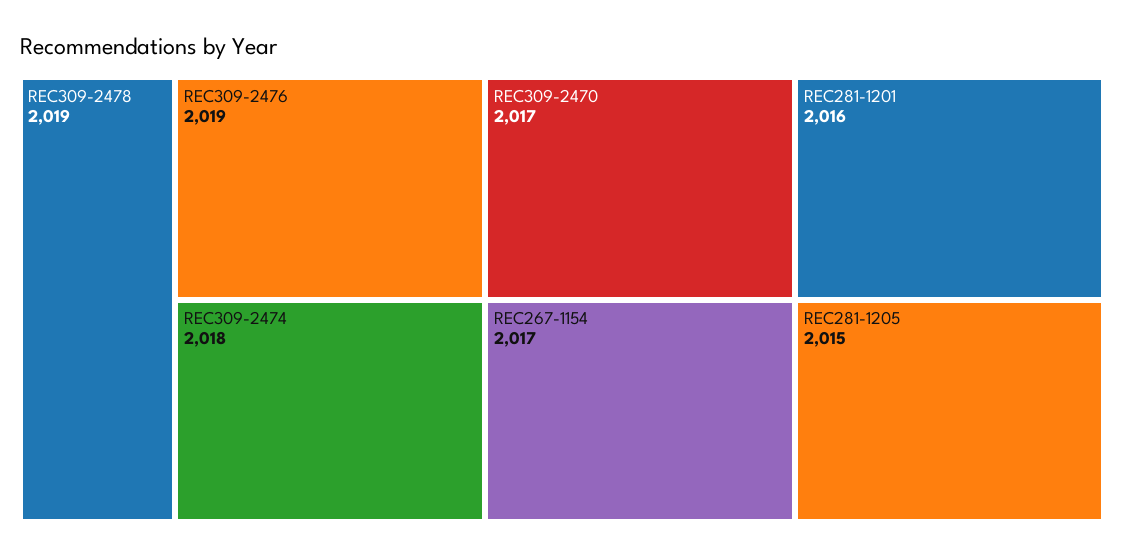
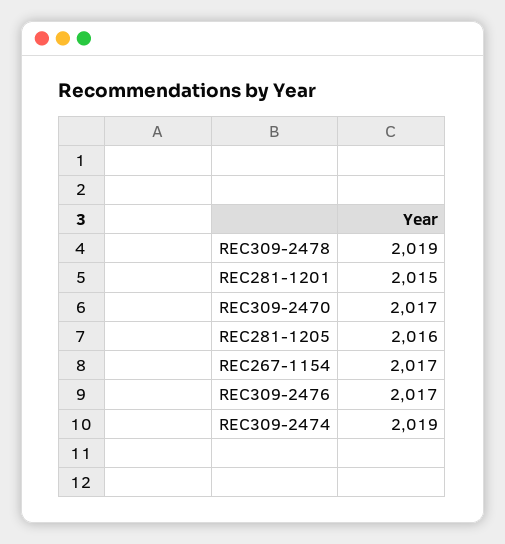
  {
    "REC309-2478": 2019,
-   "REC309-2476": 2019,
+   "REC309-2476": 2017,
-   "REC309-2474": 2018,
+   "REC309-2474": 2019,
    "REC309-2470": 2017,
    "REC267-1154": 2017,
-   "REC281-1201": 2016,
+   "REC281-1201": 2015,
-   "REC281-1205": 2015
+   "REC281-1205": 2016
  }

